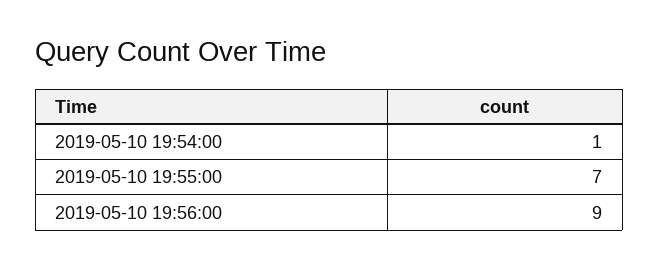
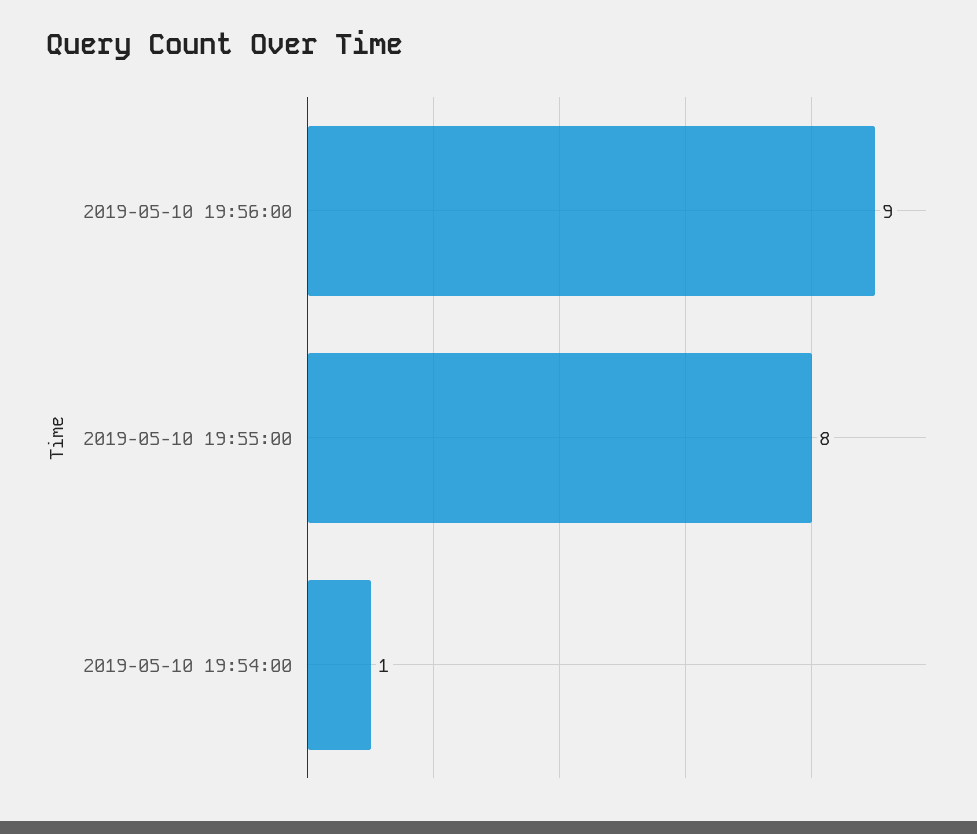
  {
    "2019-05-10 19:54:00": 1,
-   "2019-05-10 19:55:00": 7,
+   "2019-05-10 19:55:00": 8,
    "2019-05-10 19:56:00": 9
  }

